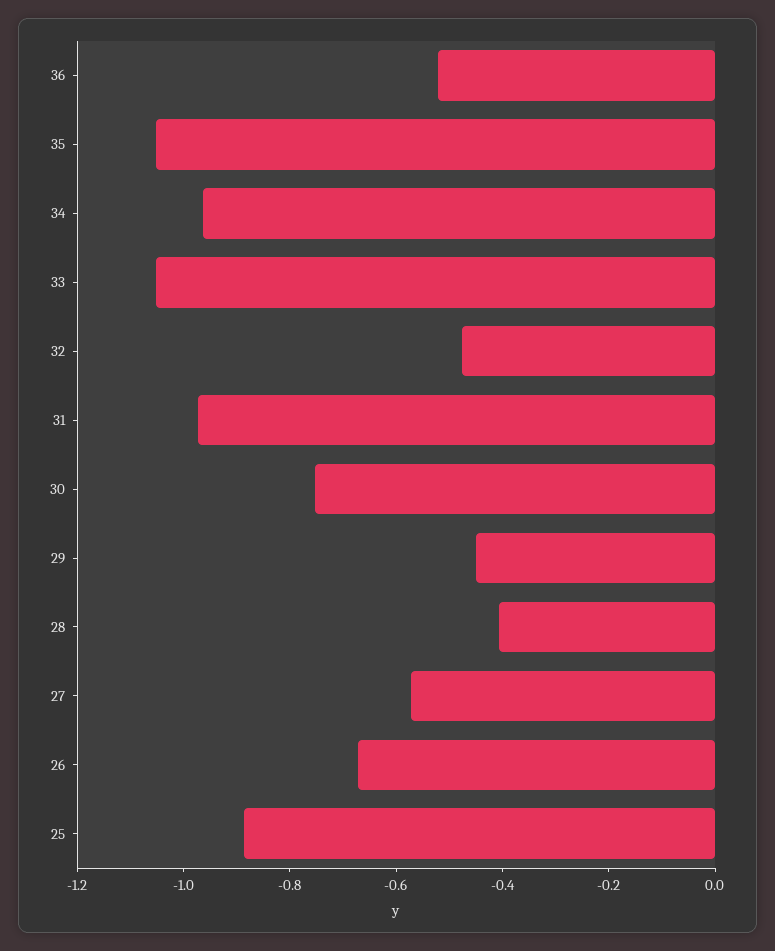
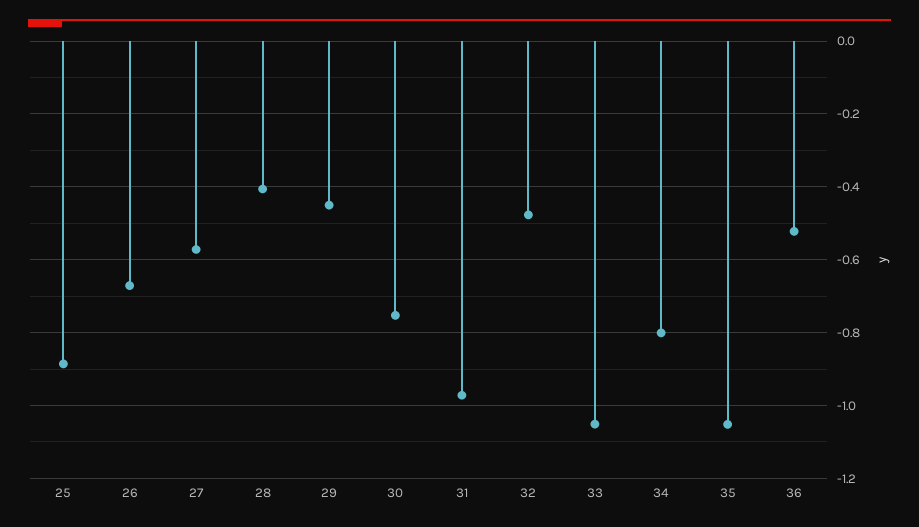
  {
    "36": -0.52,
    "35": -1.06,
-   "34": -0.95,
+   "34": -0.8,
    "33": -1.06,
    "32": -0.48,
    "31": -0.98,
    "30": -0.76,
    "29": -0.46,
    "28": -0.4,
    "27": -0.58,
    "26": -0.68,
    "25": -0.88
  }

